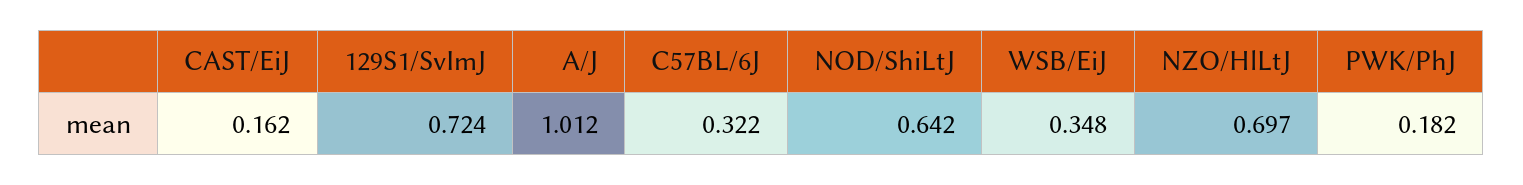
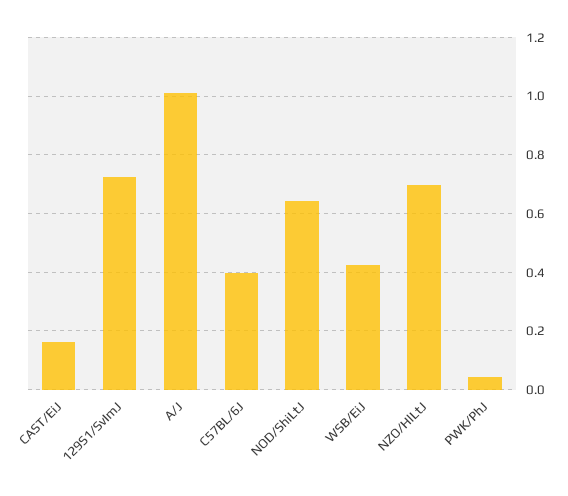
  {
    "CAST/EiJ": 0.162,
    "129S1/SvImJ": 0.724,
    "A/J": 1.012,
-   "C57BL/6J": 0.322,
+   "C57BL/6J": 0.4,
    "NOD/ShiLtJ": 0.642,
-   "WSB/EiJ": 0.348,
+   "WSB/EiJ": 0.425,
    "NZO/HlLtJ": 0.697,
-   "PWK/PhJ": 0.182
+   "PWK/PhJ": 0.05
  }

